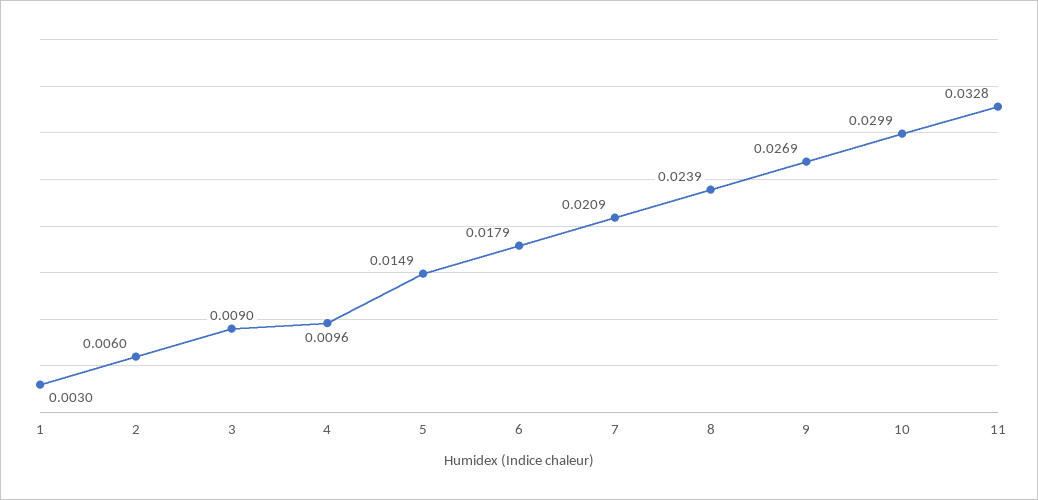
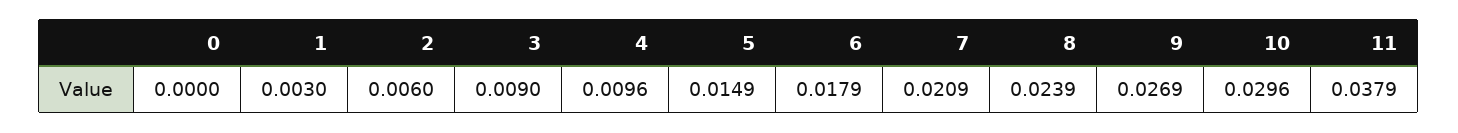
  {
    "1": 0.003,
    "2": 0.006,
    "3": 0.009,
    "4": 0.0096,
    "5": 0.0149,
    "6": 0.0179,
    "7": 0.0209,
    "8": 0.0239,
    "9": 0.0269,
-   "10": 0.0299,
+   "10": 0.0296,
-   "11": 0.0328
+   "11": 0.0379,
+   "0": 0
  }

